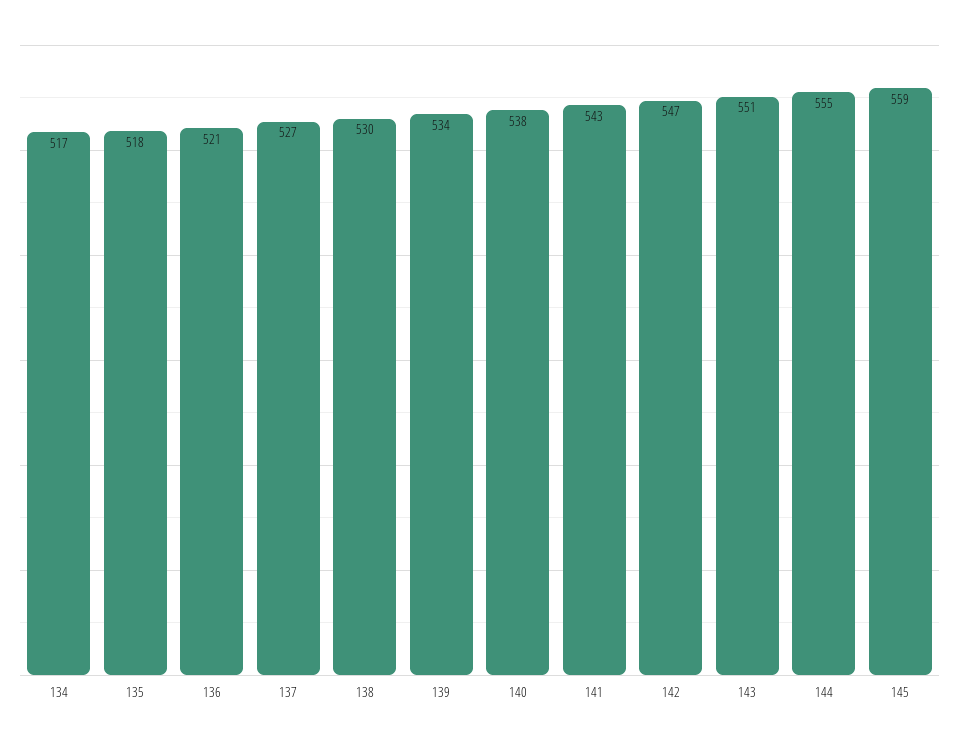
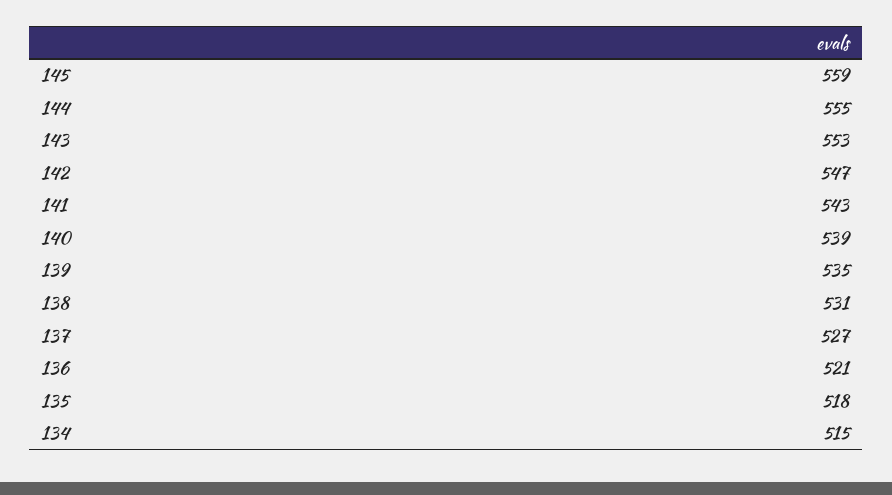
  {
-   "134": 517,
+   "134": 515,
    "135": 518,
    "136": 521,
    "137": 527,
-   "138": 530,
+   "138": 531,
-   "139": 534,
+   "139": 535,
-   "140": 538,
+   "140": 539,
    "141": 543,
    "142": 547,
-   "143": 551,
+   "143": 553,
    "144": 555,
    "145": 559
  }

